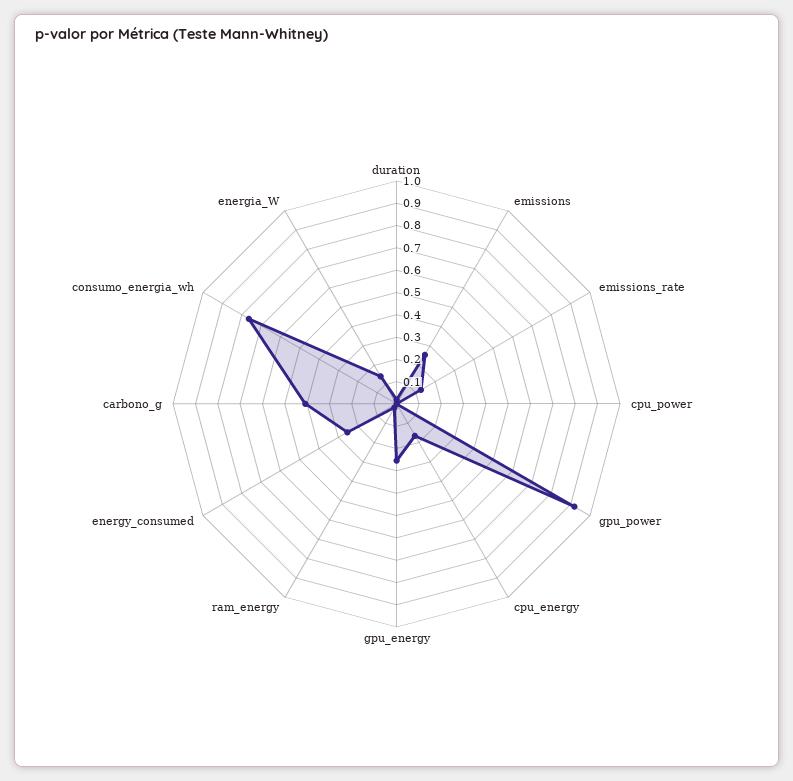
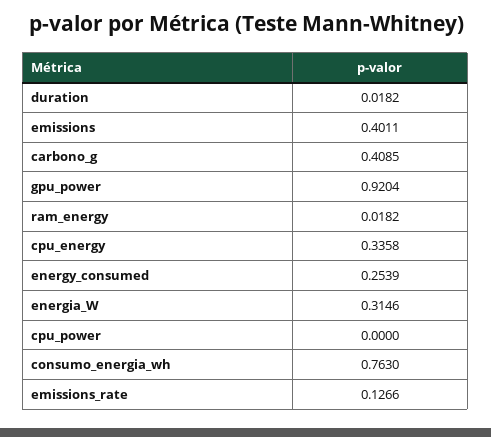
  {
    "duration": 0.0182,
-   "emissions": 0.25,
+   "emissions": 0.4011,
    "emissions_rate": 0.1266,
    "cpu_power": 0,
    "gpu_power": 0.9204,
-   "cpu_energy": 0.15,
+   "cpu_energy": 0.3358,
-   "gpu_energy": 0.25,
    "ram_energy": 0.0182,
    "energy_consumed": 0.2539,
    "carbono_g": 0.4085,
    "consumo_energia_wh": 0.763,
-   "energia_W": 0.15
+   "energia_W": 0.3146
  }

